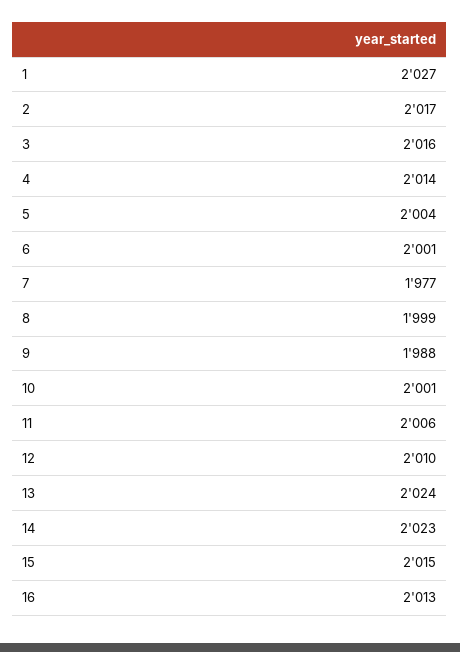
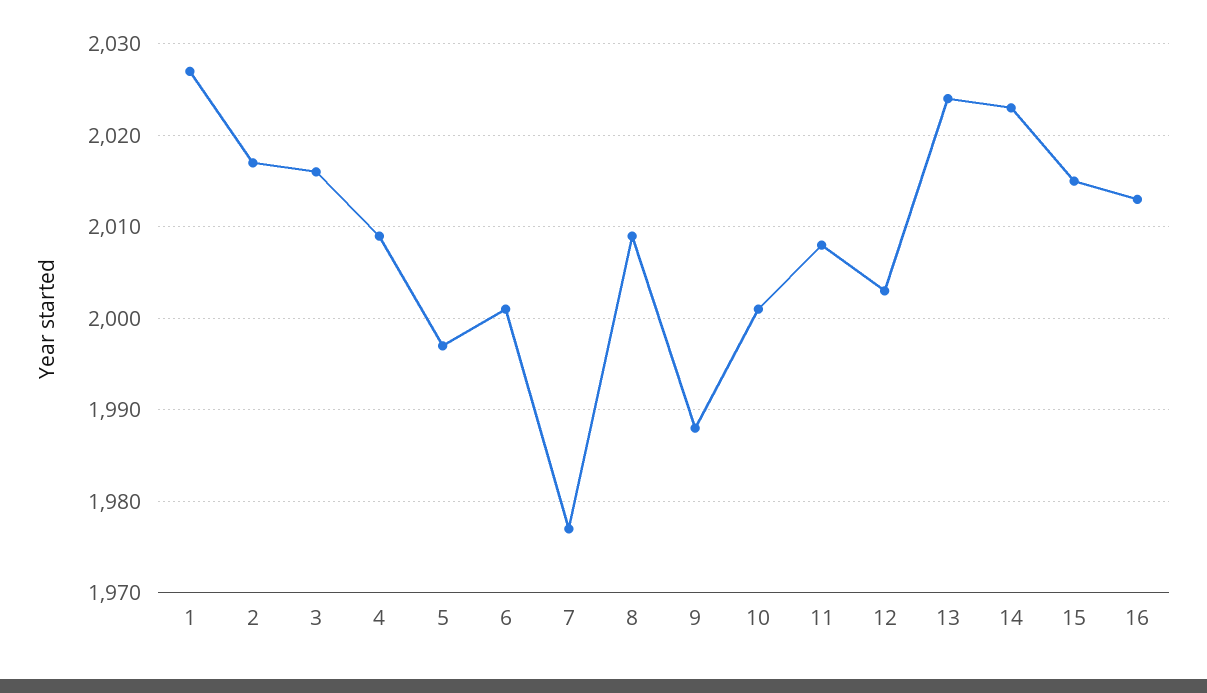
  {
    "1": 2027,
    "2": 2017,
    "3": 2016,
-   "4": 2014,
+   "4": 2009,
-   "5": 2004,
+   "5": 1997,
    "6": 2001,
    "7": 1977,
-   "8": 1999,
+   "8": 2009,
    "9": 1988,
    "10": 2001,
-   "11": 2006,
+   "11": 2008,
-   "12": 2010,
+   "12": 2003,
    "13": 2024,
    "14": 2023,
    "15": 2015,
    "16": 2013
  }

